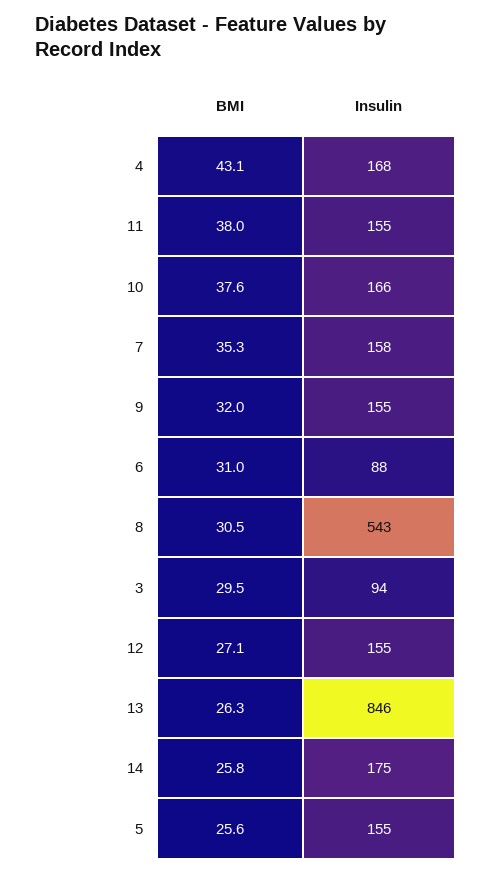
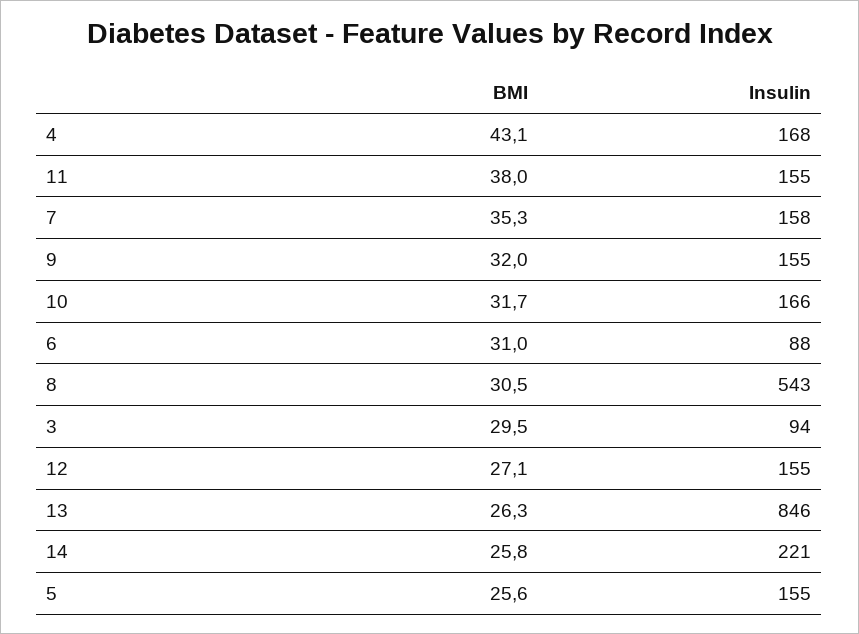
  {
    "BMI": {
      "4": 43.1,
      "11": 38,
-     "10": 37.6,
+     "10": 31.7,
      "7": 35.3,
      "9": 32,
      "6": 31,
      "8": 30.5,
      "3": 29.5,
      "12": 27.1,
      "13": 26.3,
      "14": 25.8,
      "5": 25.6
    },
    "Insulin": {
      "4": 168,
      "11": 155,
      "10": 166,
      "7": 158,
      "9": 155,
      "6": 88,
      "8": 543,
      "3": 94,
      "12": 155,
      "13": 846,
-     "14": 175,
+     "14": 221,
      "5": 155
    }
  }

